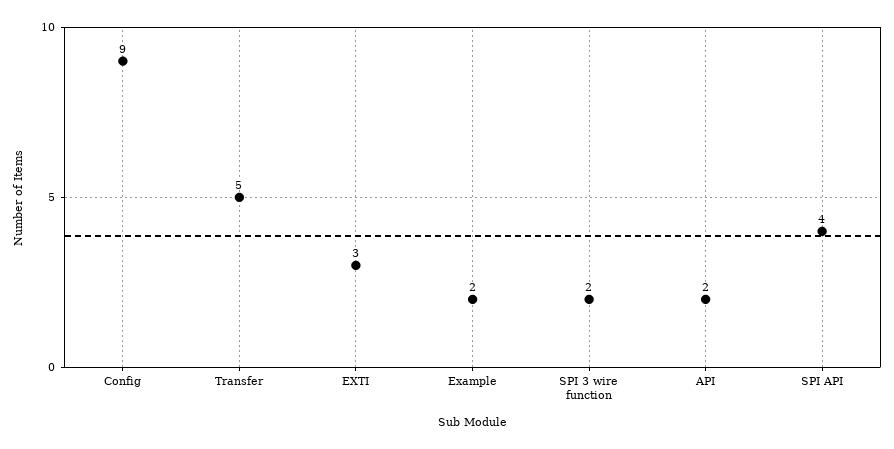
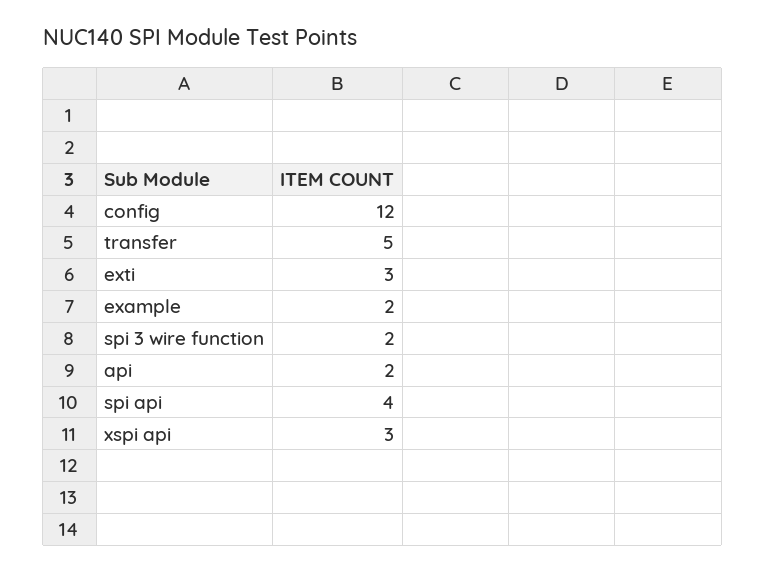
  {
-   "Config": 9,
+   "Config": 12,
    "Transfer": 5,
    "EXTI": 3,
    "Example": 2,
    "SPI 3 wire function": 2,
    "API": 2,
-   "SPI API": 4
+   "SPI API": 4,
+   "xspi api": 3
  }

